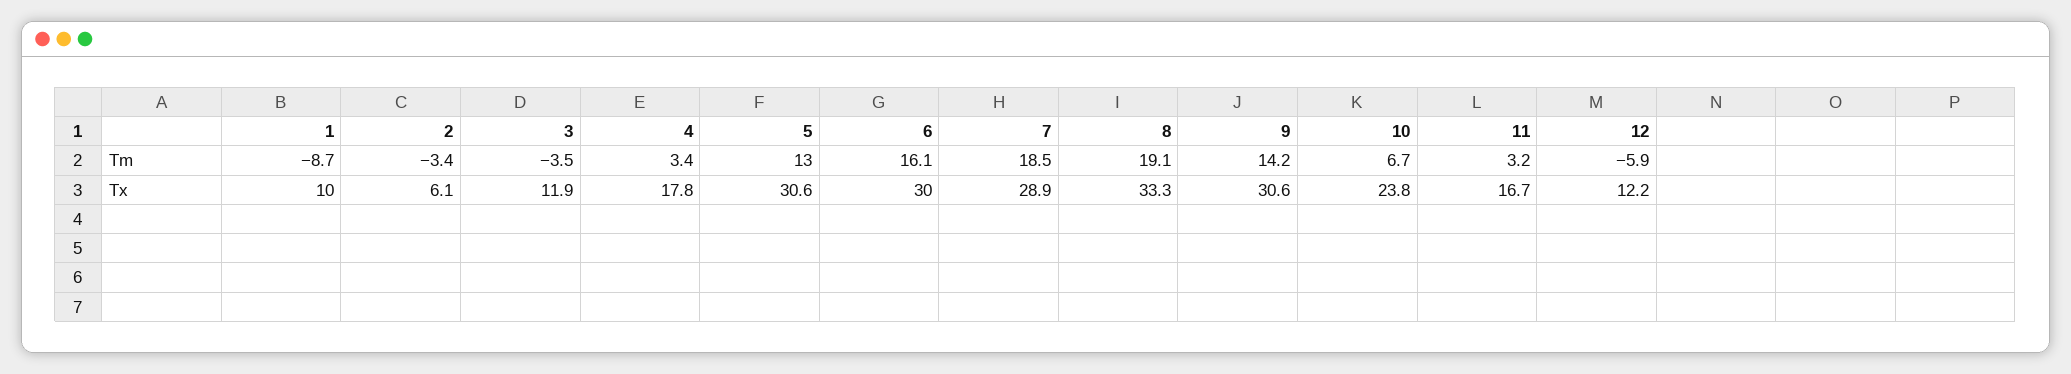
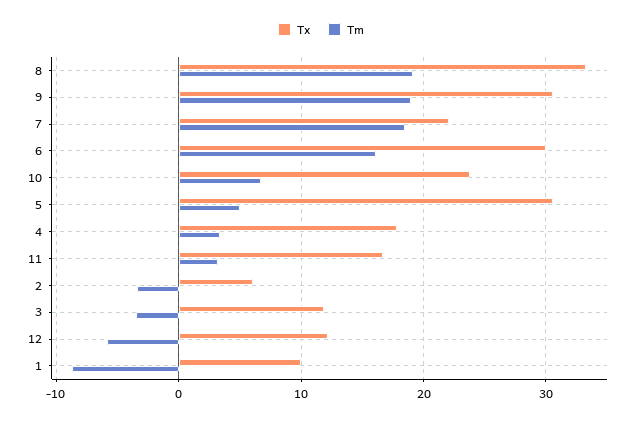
  {
    "Tm": {
      "1": -8.7,
      "2": -3.4,
      "3": -3.5,
      "4": 3.4,
-     "5": 13,
+     "5": 5,
      "6": 16.1,
      "7": 18.5,
      "8": 19.1,
-     "9": 14.2,
+     "9": 19,
      "10": 6.7,
      "11": 3.2,
      "12": -5.9
    },
    "Tx": {
      "1": 10,
      "2": 6.1,
      "3": 11.9,
      "4": 17.8,
      "5": 30.6,
      "6": 30,
-     "7": 28.9,
+     "7": 22,
      "8": 33.3,
      "9": 30.6,
      "10": 23.8,
      "11": 16.7,
      "12": 12.2
    }
  }

